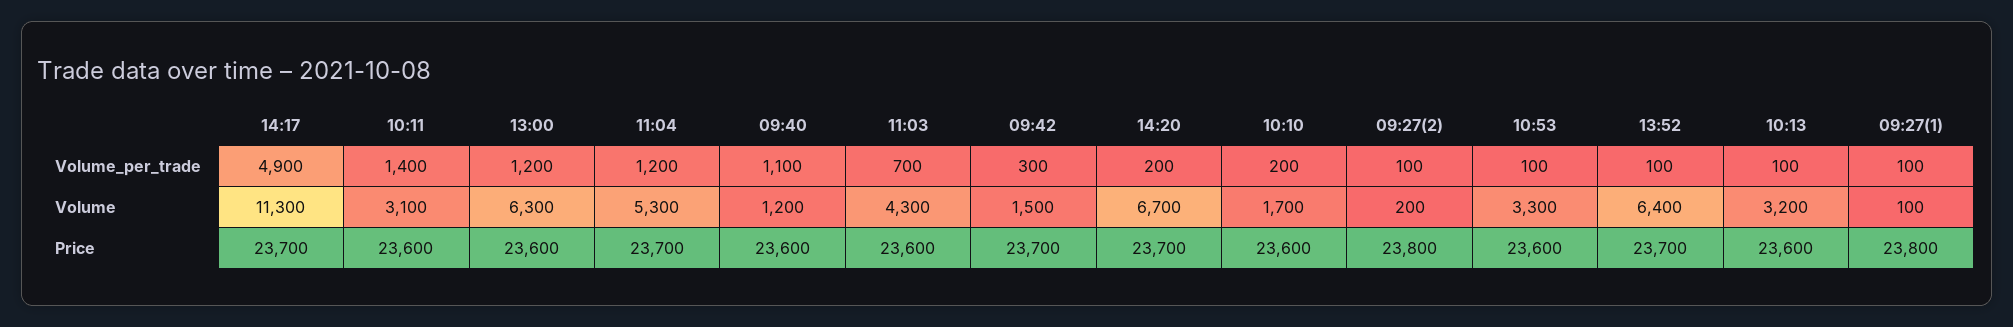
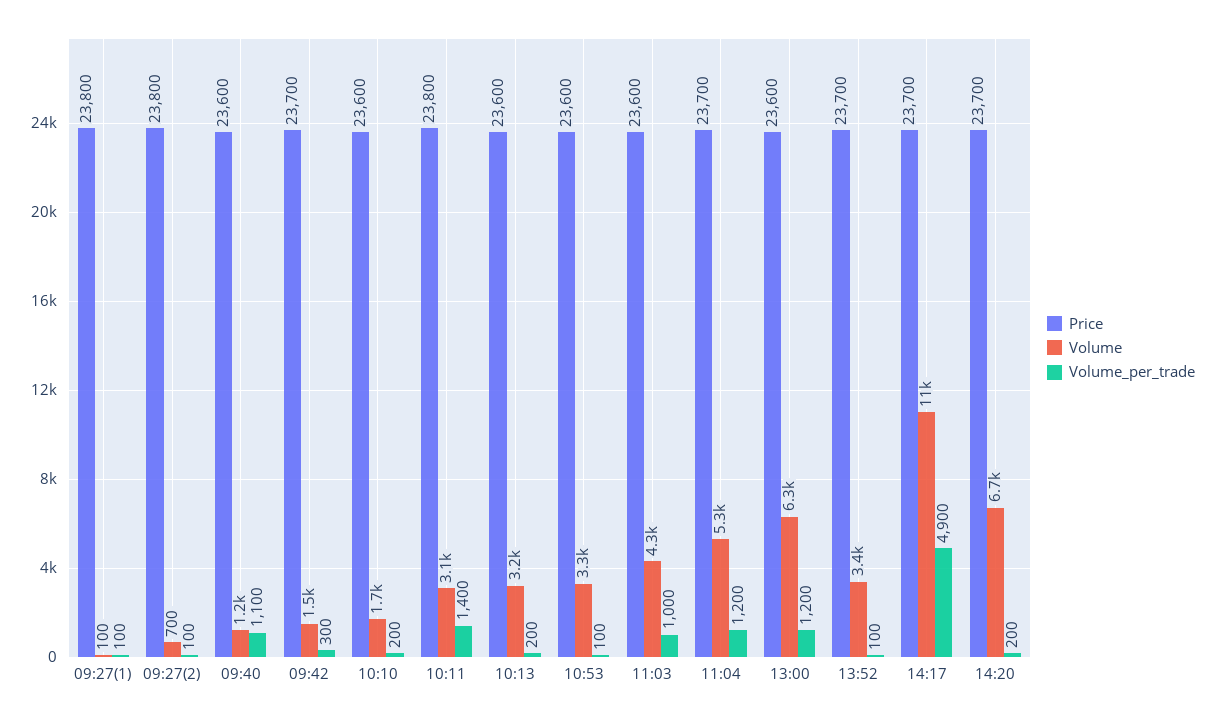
  {
    "Volume_per_trade": {
      "14:17": 4900,
      "10:11": 1400,
      "13:00": 1200,
      "11:04": 1200,
      "09:40": 1100,
-     "11:03": 700,
+     "11:03": 1000,
      "09:42": 300,
      "14:20": 200,
      "10:10": 200,
      "09:27(2)": 100,
      "10:53": 100,
      "13:52": 100,
-     "10:13": 100,
+     "10:13": 200,
      "09:27(1)": 100
    },
    "Volume": {
      "14:17": 11300,
      "10:11": 3100,
      "13:00": 6300,
      "11:04": 5300,
      "09:40": 1200,
      "11:03": 4300,
      "09:42": 1500,
      "14:20": 6700,
      "10:10": 1700,
-     "09:27(2)": 200,
+     "09:27(2)": 700,
      "10:53": 3300,
-     "13:52": 6400,
+     "13:52": 3400,
      "10:13": 3200,
      "09:27(1)": 100
    },
    "Price": {
      "14:17": 23700,
-     "10:11": 23600,
+     "10:11": 23800,
      "13:00": 23600,
      "11:04": 23700,
      "09:40": 23600,
      "11:03": 23600,
      "09:42": 23700,
      "14:20": 23700,
      "10:10": 23600,
      "09:27(2)": 23800,
      "10:53": 23600,
      "13:52": 23700,
      "10:13": 23600,
      "09:27(1)": 23800
    }
  }

